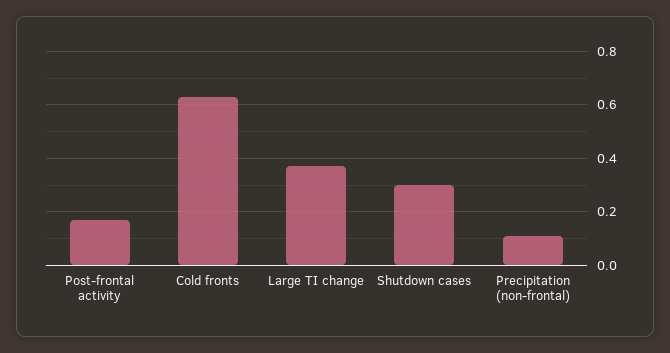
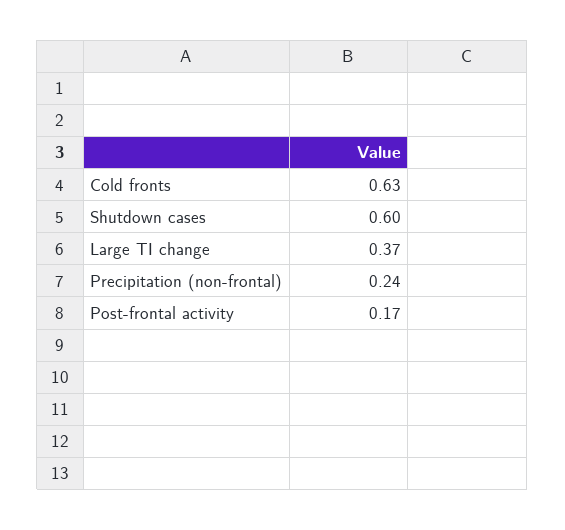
  {
    "Post-frontal activity": 0.17,
    "Cold fronts": 0.63,
    "Large TI change": 0.37,
-   "Shutdown cases": 0.3,
+   "Shutdown cases": 0.6,
-   "Precipitation (non-frontal)": 0.1
+   "Precipitation (non-frontal)": 0.24
  }

